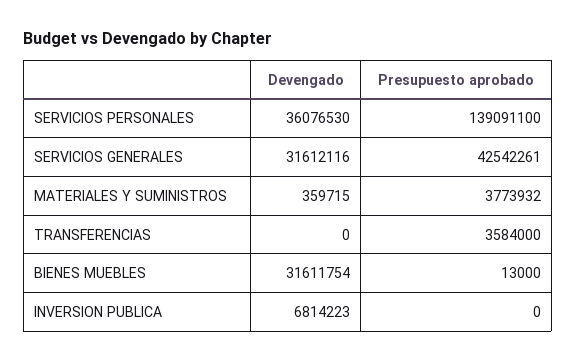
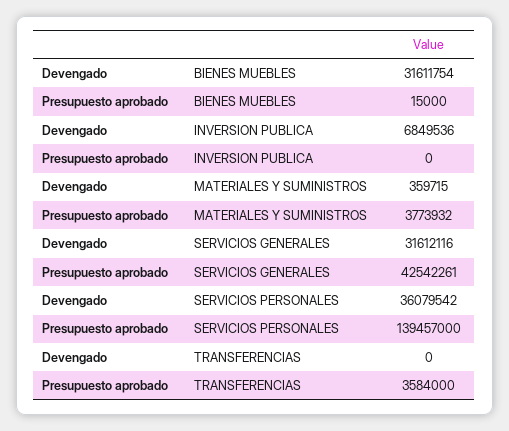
  {
    "Devengado": {
-     "SERVICIOS PERSONALES": 36076530,
+     "SERVICIOS PERSONALES": 36079542,
      "SERVICIOS GENERALES": 31612116,
      "MATERIALES Y SUMINISTROS": 359715,
      "TRANSFERENCIAS": 0,
      "BIENES MUEBLES": 31611754,
-     "INVERSION PUBLICA": 6814223
+     "INVERSION PUBLICA": 6849536
    },
    "Presupuesto aprobado": {
-     "SERVICIOS PERSONALES": 139091100,
+     "SERVICIOS PERSONALES": 139457000,
      "SERVICIOS GENERALES": 42542261,
      "MATERIALES Y SUMINISTROS": 3773932,
      "TRANSFERENCIAS": 3584000,
-     "BIENES MUEBLES": 13000,
+     "BIENES MUEBLES": 15000,
      "INVERSION PUBLICA": 0
    }
  }

